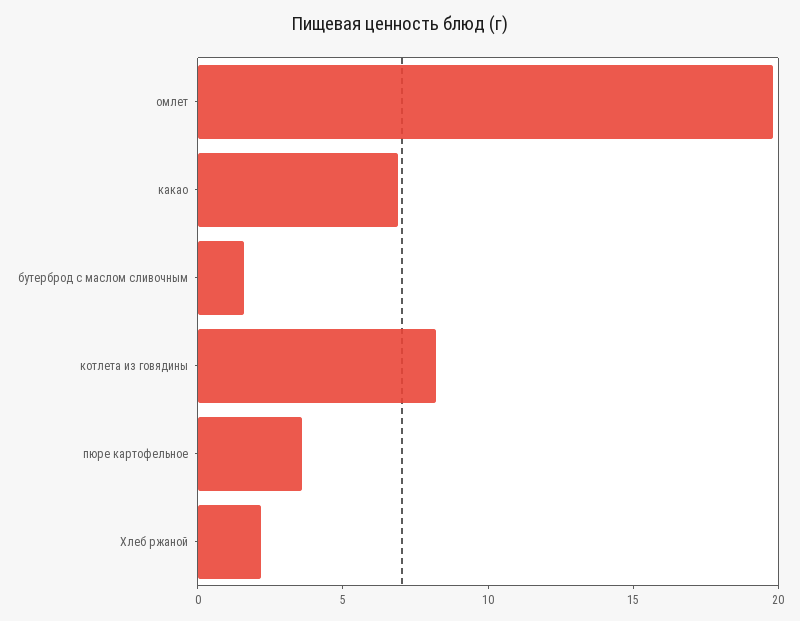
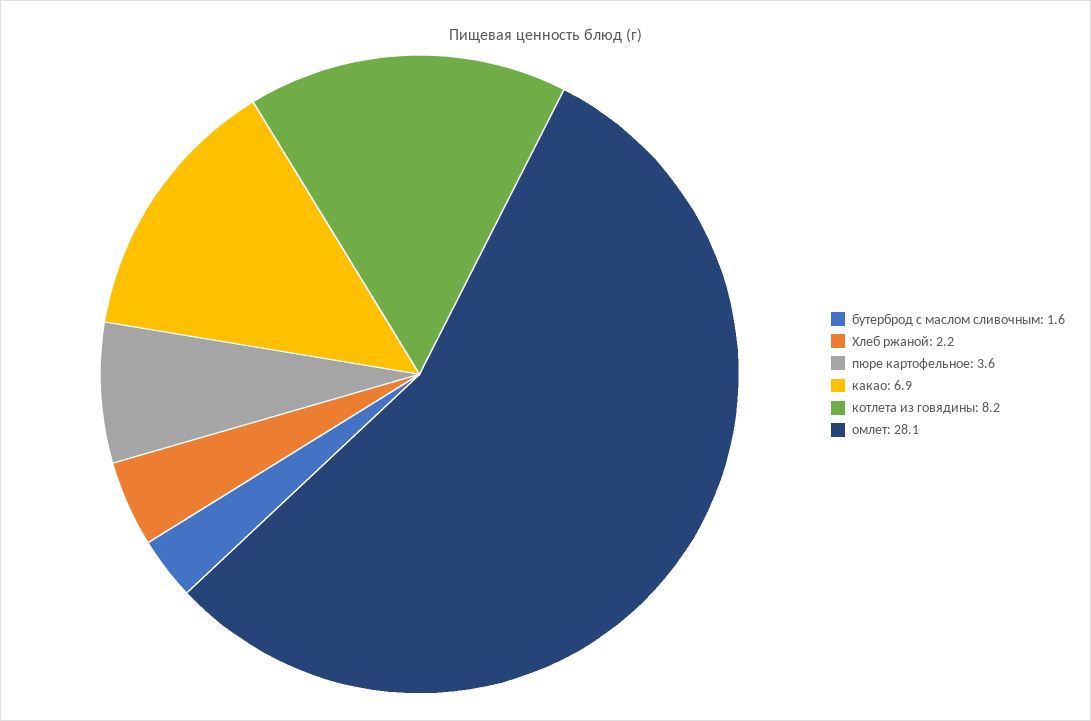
  {
-   "омлет": 20,
+   "омлет": 28.1,
    "какао": 6.9,
    "бутерброд с маслом сливочным": 1.6,
    "котлета из говядины": 8.2,
    "пюре картофельное": 3.6,
    "Хлеб ржаной": 2.2
  }

